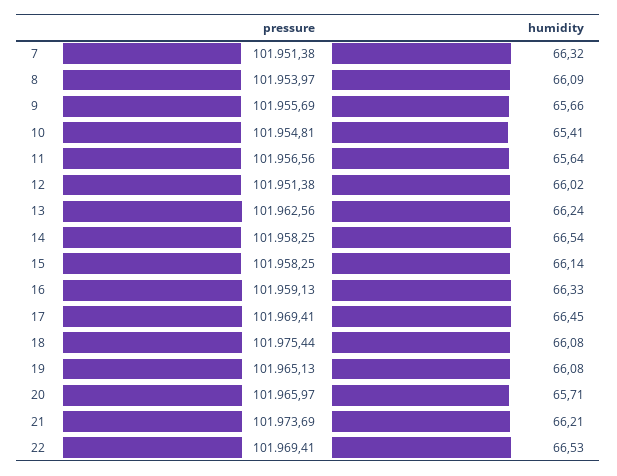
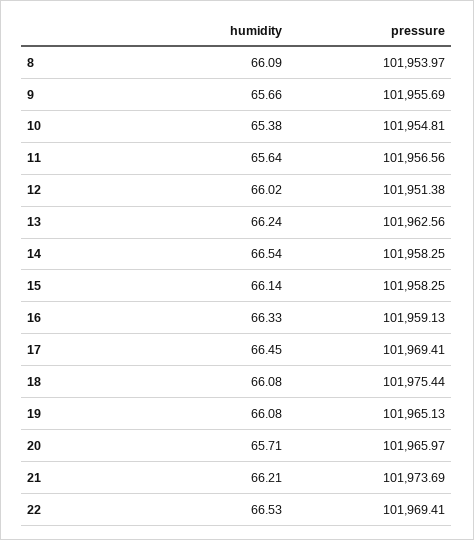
  {
    "pressure": {
-     "7": 101951.38,
      "8": 101953.97,
      "9": 101955.69,
      "10": 101954.81,
      "11": 101956.56,
      "12": 101951.38,
      "13": 101962.56,
      "14": 101958.25,
      "15": 101958.25,
      "16": 101959.13,
      "17": 101969.41,
      "18": 101975.44,
      "19": 101965.13,
      "20": 101965.97,
      "21": 101973.69,
      "22": 101969.41
    },
    "humidity": {
-     "7": 66.32,
      "8": 66.09,
      "9": 65.66,
-     "10": 65.41,
+     "10": 65.38,
      "11": 65.64,
      "12": 66.02,
      "13": 66.24,
      "14": 66.54,
      "15": 66.14,
      "16": 66.33,
      "17": 66.45,
      "18": 66.08,
      "19": 66.08,
      "20": 65.71,
      "21": 66.21,
      "22": 66.53
    }
  }

